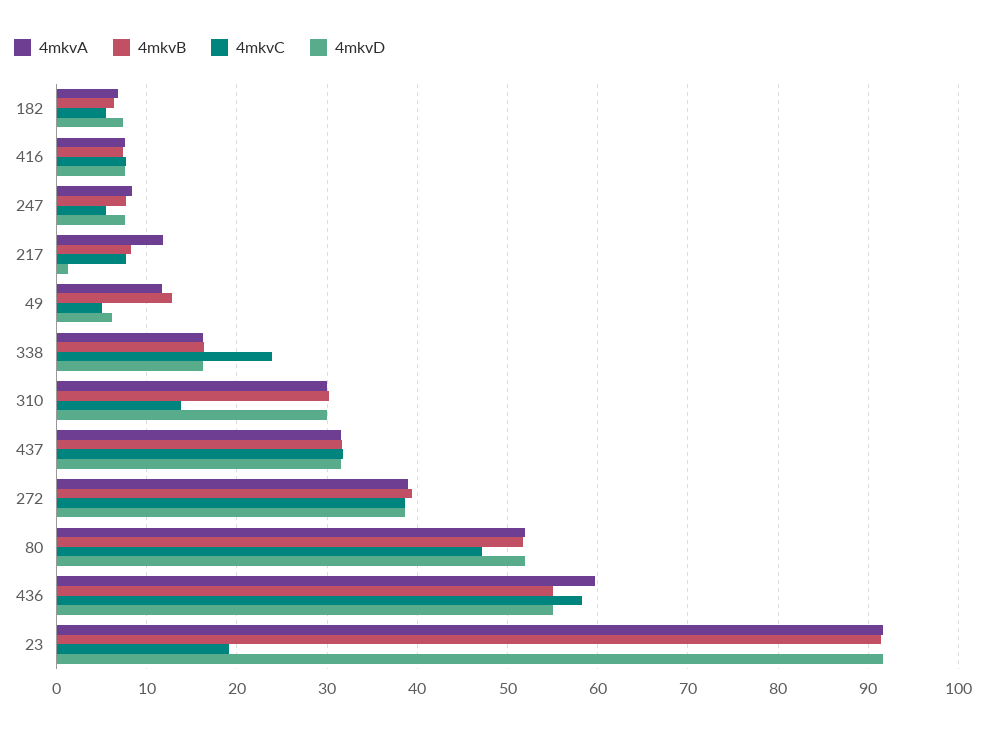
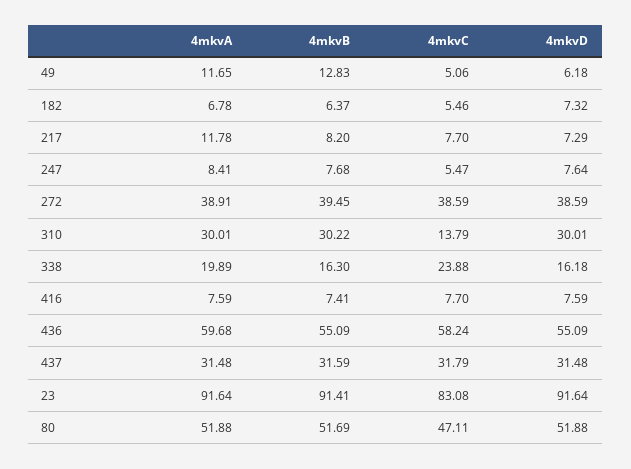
  {
    "4mkvA": {
      "182": 6.78,
      "416": 7.59,
      "247": 8.41,
      "217": 11.78,
      "49": 11.65,
-     "338": 16,
+     "338": 19.89,
      "310": 30.01,
      "437": 31.48,
      "272": 38.91,
      "80": 51.88,
      "436": 59.68,
      "23": 91.64
    },
    "4mkvB": {
      "182": 6.37,
      "416": 7.41,
      "247": 7.68,
      "217": 8.2,
      "49": 12.83,
      "338": 16.3,
      "310": 30.22,
      "437": 31.59,
      "272": 39.45,
      "80": 51.69,
      "436": 55.09,
      "23": 91.41
    },
    "4mkvC": {
      "182": 5.46,
      "416": 7.7,
      "247": 5.47,
      "217": 7.7,
      "49": 5.06,
      "338": 23.88,
      "310": 13.79,
      "437": 31.79,
      "272": 38.59,
      "80": 47.11,
      "436": 58.24,
-     "23": 19
+     "23": 83.08
    },
    "4mkvD": {
      "182": 7.32,
      "416": 7.59,
      "247": 7.64,
-     "217": 1,
+     "217": 7.29,
      "49": 6.18,
      "338": 16.18,
      "310": 30.01,
      "437": 31.48,
      "272": 38.59,
      "80": 51.88,
      "436": 55.09,
      "23": 91.64
    }
  }

